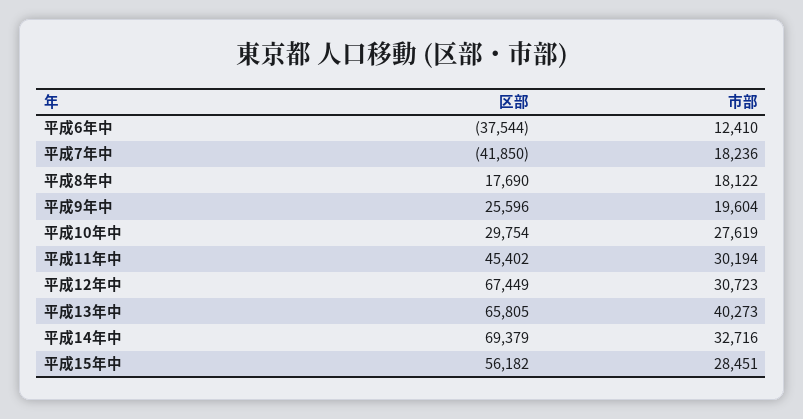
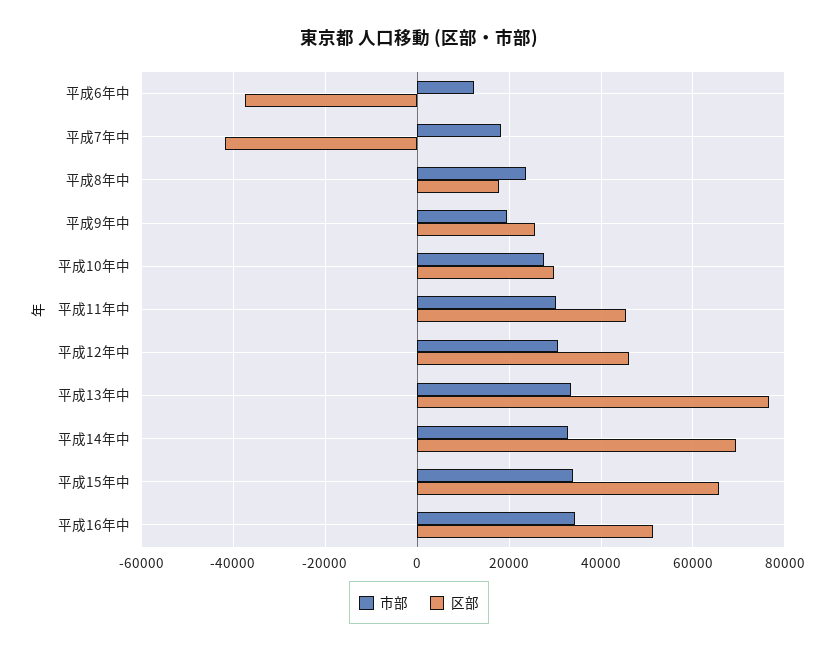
  {
    "区部": {
      "平成6年中": -37544,
      "平成7年中": -41850,
      "平成8年中": 17690,
      "平成9年中": 25596,
      "平成10年中": 29754,
      "平成11年中": 45402,
-     "平成12年中": 67449,
+     "平成12年中": 46000,
-     "平成13年中": 65805,
+     "平成13年中": 76000,
      "平成14年中": 69379,
-     "平成15年中": 56182
+     "平成15年中": 66000,
+     "平成16年中": 52000
    },
    "市部": {
      "平成6年中": 12410,
      "平成7年中": 18236,
-     "平成8年中": 18122,
+     "平成8年中": 24000,
      "平成9年中": 19604,
      "平成10年中": 27619,
      "平成11年中": 30194,
      "平成12年中": 30723,
-     "平成13年中": 40273,
+     "平成13年中": 34000,
      "平成14年中": 32716,
-     "平成15年中": 28451
+     "平成15年中": 34000,
+     "平成16年中": 34000
    }
  }

